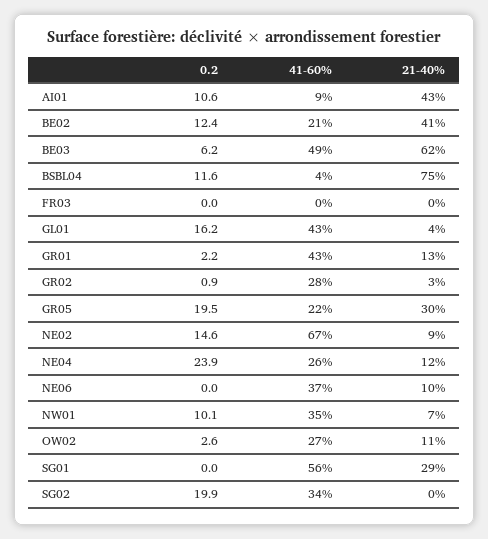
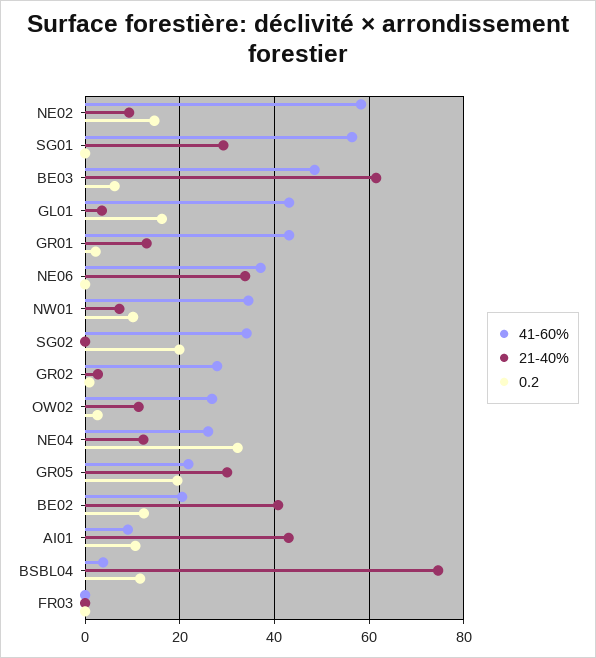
  {
    "0.2": {
      "AI01": 10.6,
      "BE02": 12.4,
      "BE03": 6.2,
      "BSBL04": 11.6,
      "FR03": 0,
      "GL01": 16.2,
      "GR01": 2.2,
      "GR02": 0.9,
      "GR05": 19.5,
      "NE02": 14.6,
-     "NE04": 23.9,
+     "NE04": 32,
      "NE06": 0,
      "NW01": 10.1,
      "OW02": 2.6,
      "SG01": 0,
      "SG02": 19.9
    },
    "41-60%": {
      "AI01": 9,
      "BE02": 21,
      "BE03": 49,
      "BSBL04": 4,
      "FR03": 0,
      "GL01": 43,
      "GR01": 43,
      "GR02": 28,
      "GR05": 22,
-     "NE02": 67,
+     "NE02": 58,
      "NE04": 26,
      "NE06": 37,
      "NW01": 35,
      "OW02": 27,
      "SG01": 56,
      "SG02": 34
    },
    "21-40%": {
      "AI01": 43,
      "BE02": 41,
      "BE03": 62,
      "BSBL04": 75,
      "FR03": 0,
      "GL01": 4,
      "GR01": 13,
      "GR02": 3,
      "GR05": 30,
      "NE02": 9,
      "NE04": 12,
-     "NE06": 10,
+     "NE06": 34,
      "NW01": 7,
      "OW02": 11,
      "SG01": 29,
      "SG02": 0
    }
  }

